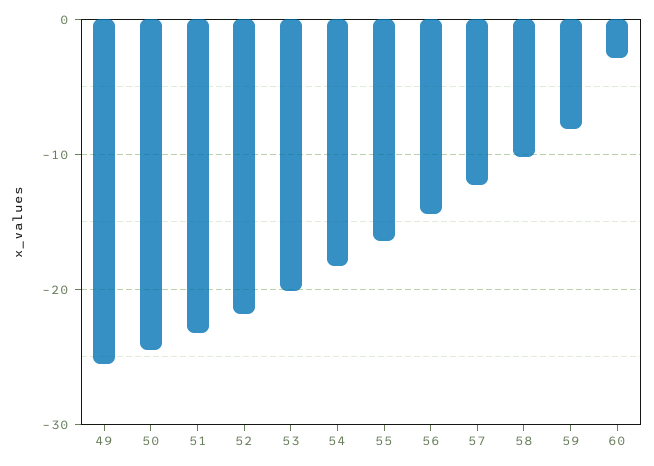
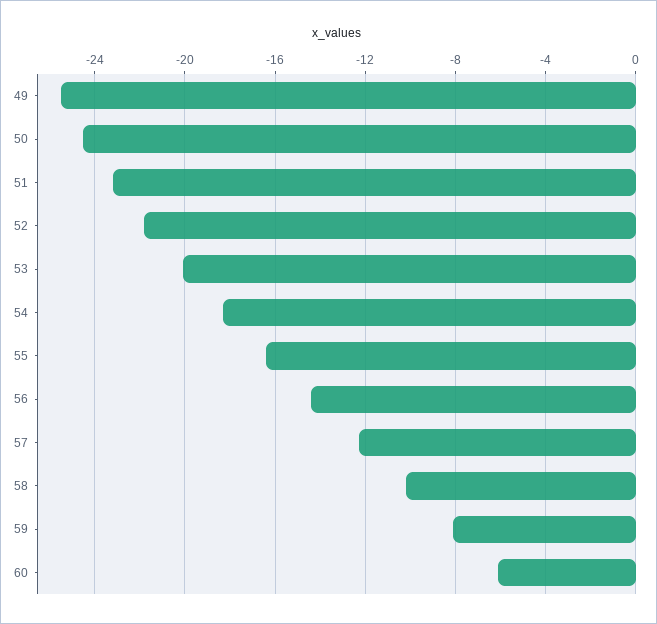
  {
    "49": -25.5,
    "50": -24.5,
    "51": -23,
    "52": -22,
    "53": -20,
    "54": -18.5,
    "55": -16.5,
    "56": -14.5,
    "57": -12.5,
    "58": -10,
    "59": -8,
-   "60": -3
+   "60": -6
  }

